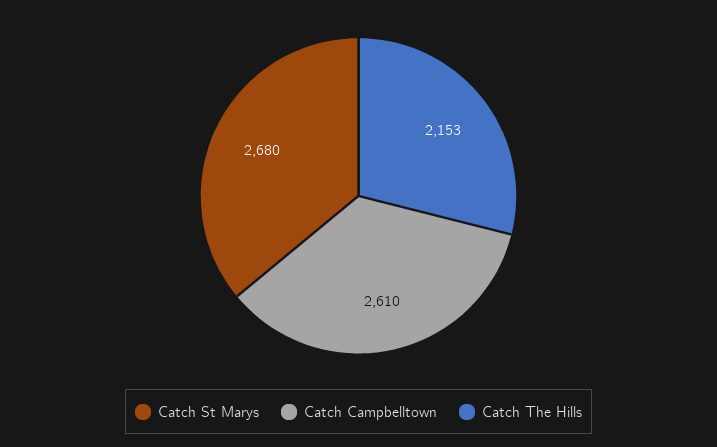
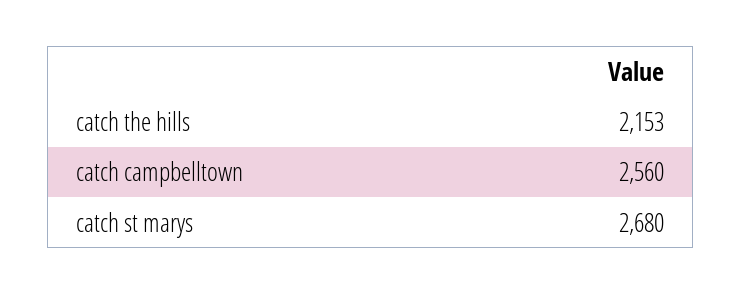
  {
    "Catch St Marys": 2680,
-   "Catch Campbelltown": 2610,
+   "Catch Campbelltown": 2560,
    "Catch The Hills": 2153
  }

